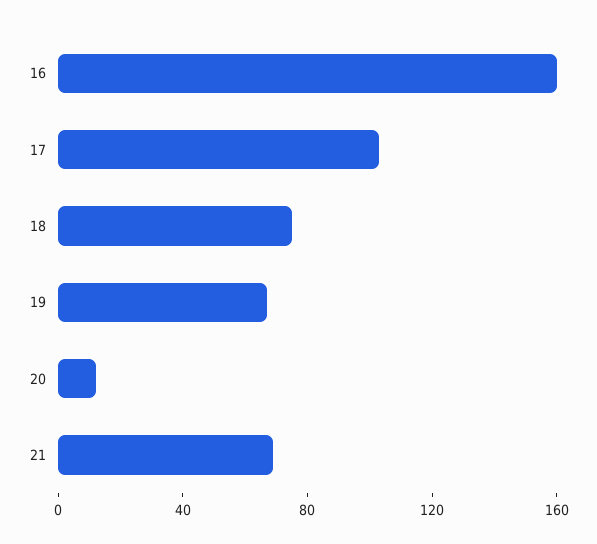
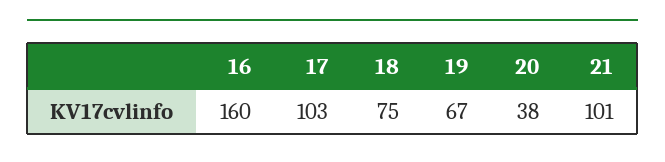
  {
    "16": 160,
    "17": 103,
    "18": 75,
    "19": 67,
-   "20": 10,
+   "20": 38,
-   "21": 70
+   "21": 101
  }

